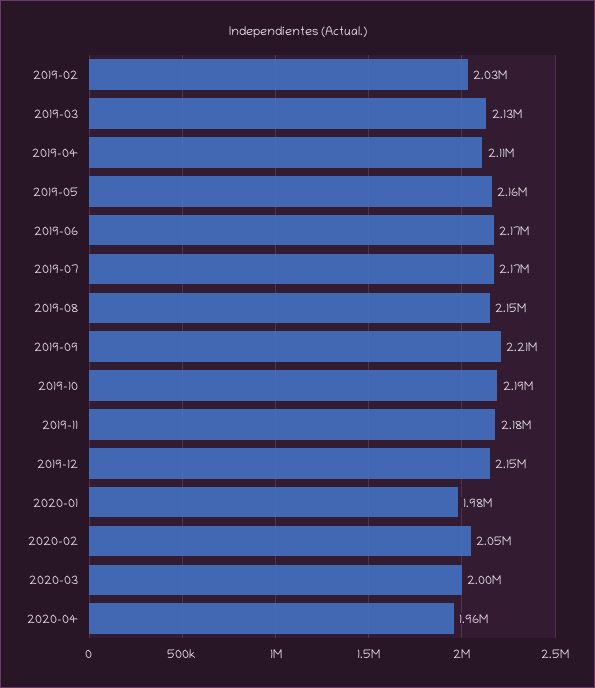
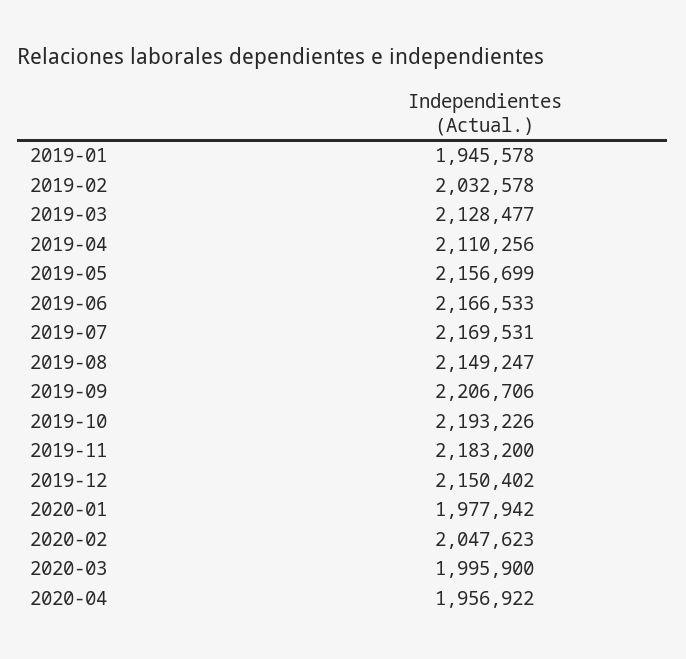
  {
    "2019-02": 2032578,
    "2019-03": 2128477,
    "2019-04": 2110256,
    "2019-05": 2156699,
    "2019-06": 2166533,
    "2019-07": 2169531,
    "2019-08": 2149247,
    "2019-09": 2206706,
    "2019-10": 2193226,
    "2019-11": 2183200,
    "2019-12": 2150402,
    "2020-01": 1977942,
    "2020-02": 2047623,
    "2020-03": 1995900,
-   "2020-04": 1956922
+   "2020-04": 1956922,
+   "2019-01": 1945578
  }

